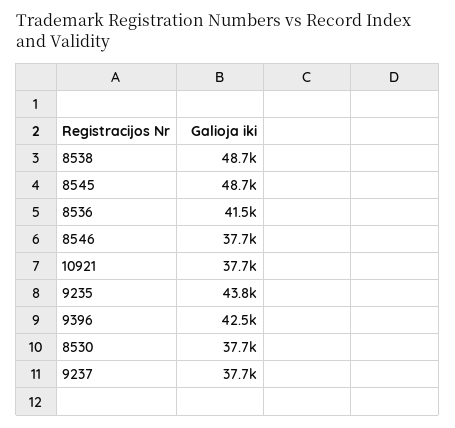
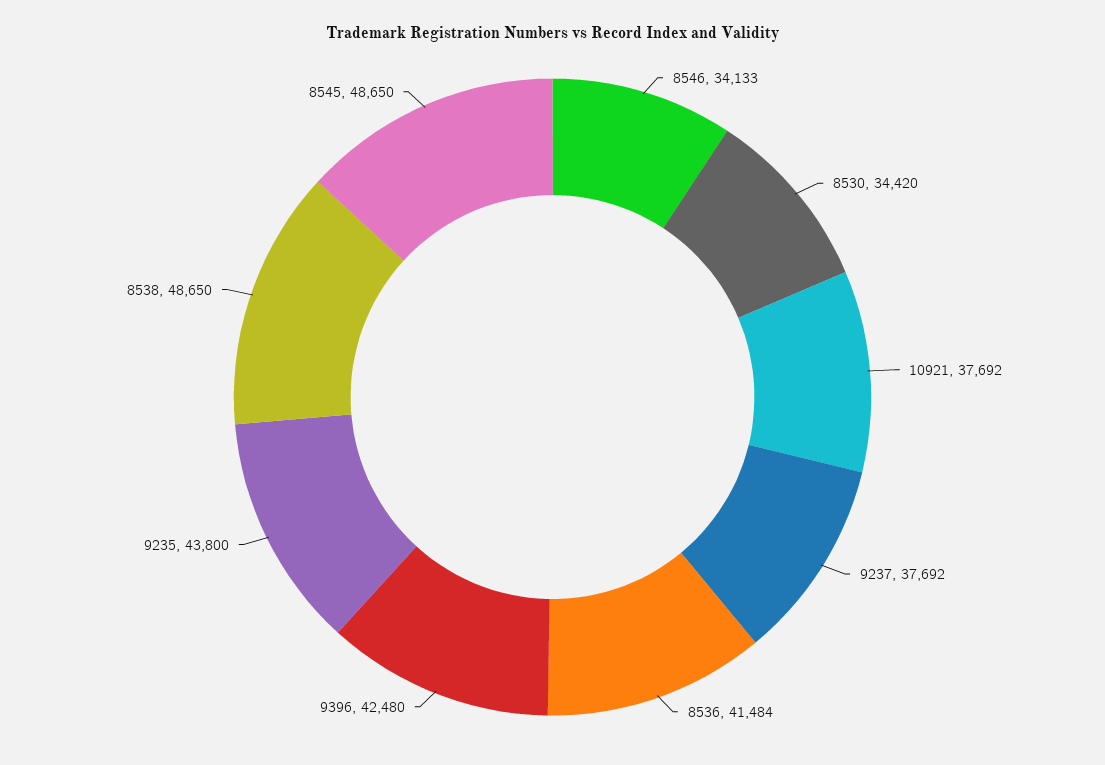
  {
    "8538": 48650,
    "8545": 48650,
    "8536": 41484,
-   "8546": 37700,
+   "8546": 34133,
    "10921": 37692,
    "9235": 43800,
    "9396": 42480,
-   "8530": 37700,
+   "8530": 34420,
    "9237": 37692
  }

